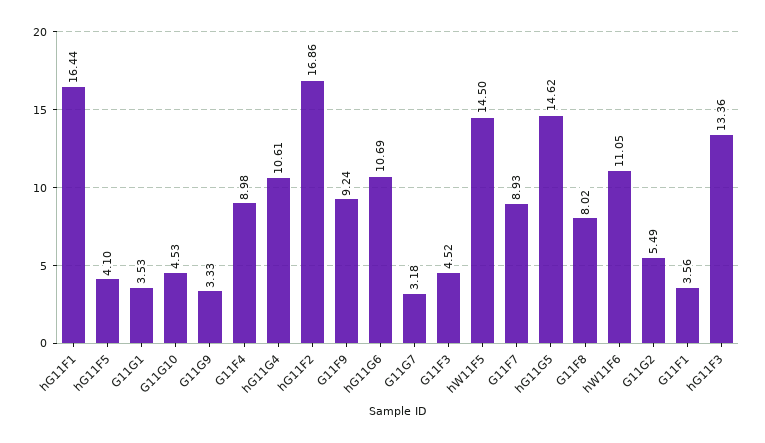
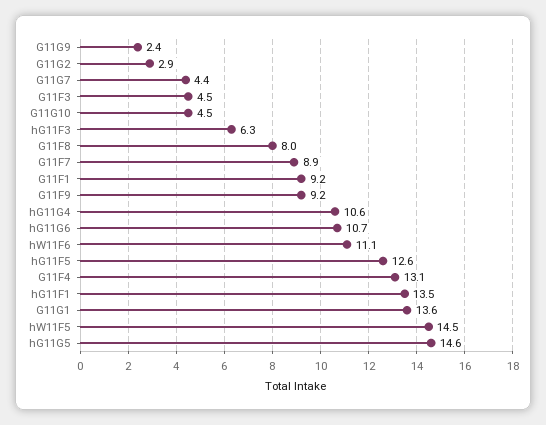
  {
-   "hG11F1": 16.44,
+   "hG11F1": 13.5,
-   "hG11F5": 4.1,
+   "hG11F5": 12.6,
-   "G11G1": 3.53,
+   "G11G1": 13.6,
    "G11G10": 4.53,
-   "G11G9": 3.33,
+   "G11G9": 2.4,
-   "G11F4": 8.98,
+   "G11F4": 13.1,
    "hG11G4": 10.61,
-   "hG11F2": 16.86,
    "G11F9": 9.24,
    "hG11G6": 10.69,
-   "G11G7": 3.18,
+   "G11G7": 4.4,
    "G11F3": 4.52,
    "hW11F5": 14.5,
    "G11F7": 8.93,
    "hG11G5": 14.62,
    "G11F8": 8.02,
    "hW11F6": 11.05,
-   "G11G2": 5.49,
+   "G11G2": 2.9,
-   "G11F1": 3.56,
+   "G11F1": 9.2,
-   "hG11F3": 13.36
+   "hG11F3": 6.3
  }

